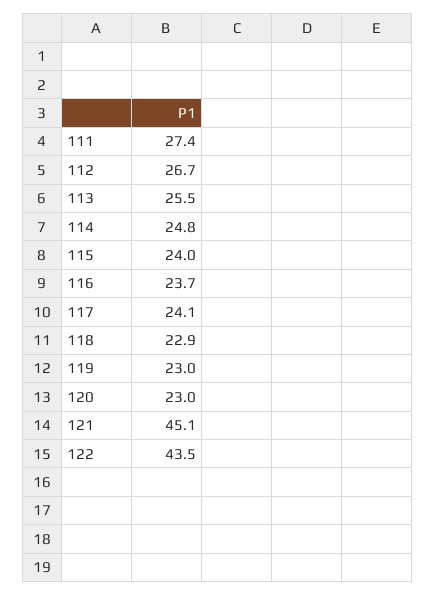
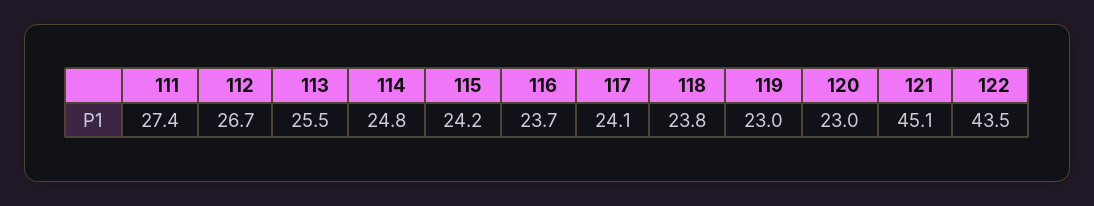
  {
    "111": 27.4,
    "112": 26.7,
    "113": 25.5,
    "114": 24.8,
-   "115": 24,
+   "115": 24.2,
    "116": 23.7,
    "117": 24.1,
-   "118": 22.9,
+   "118": 23.8,
    "119": 23,
    "120": 23,
    "121": 45.1,
    "122": 43.5
  }

